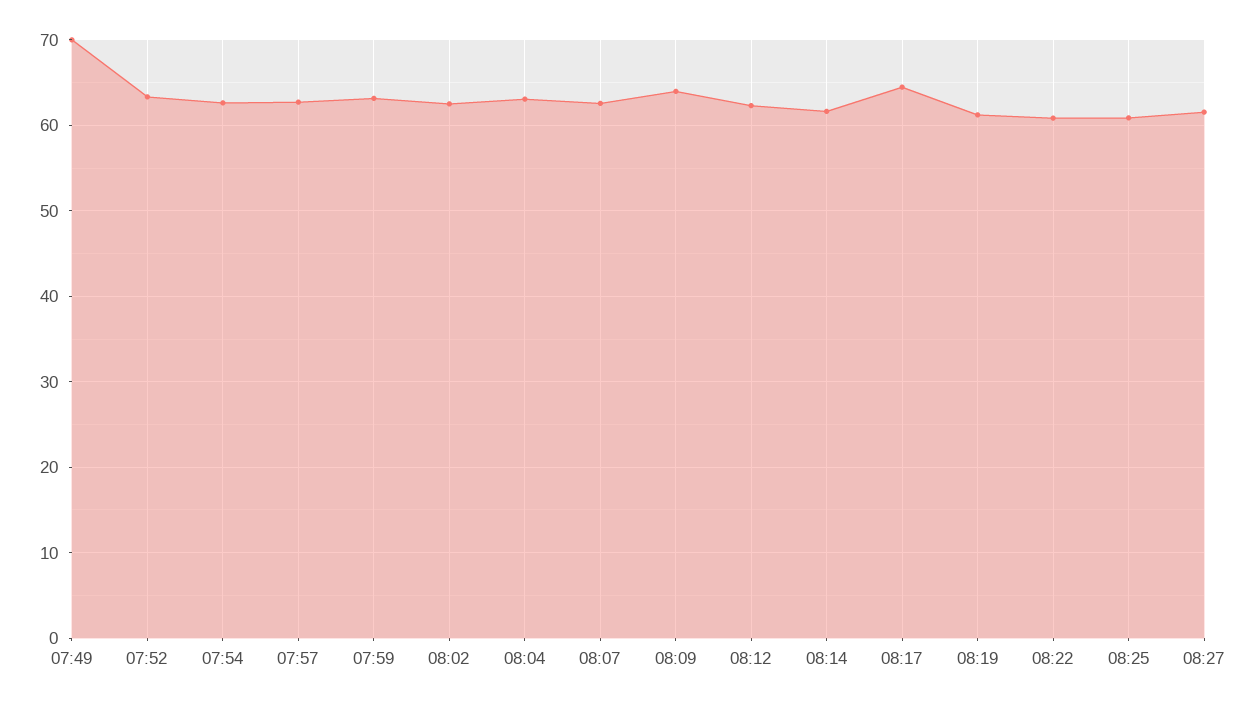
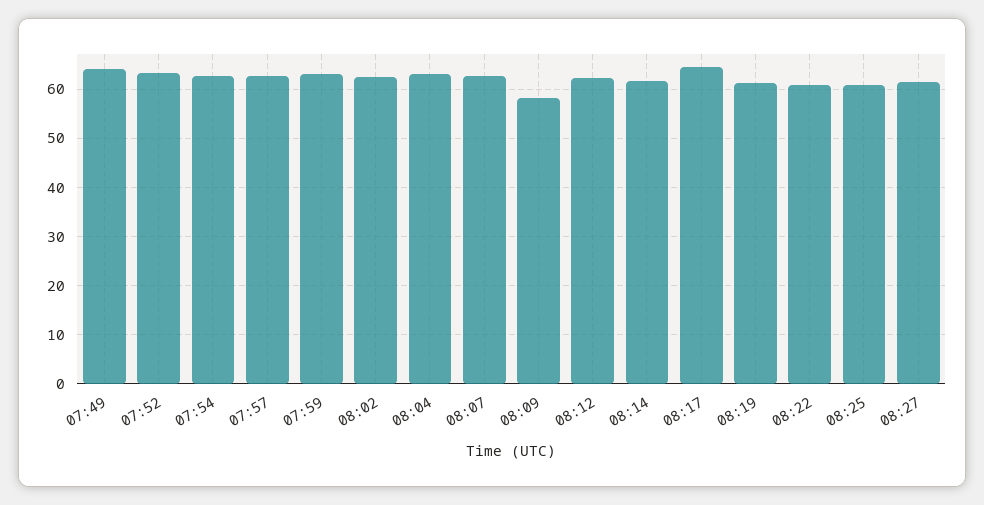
  {
-   "07:49": 70,
+   "07:49": 64,
    "07:52": 63,
    "07:54": 63,
    "07:57": 63,
    "07:59": 63,
    "08:02": 63,
    "08:04": 63,
    "08:07": 63,
-   "08:09": 64,
+   "08:09": 58,
    "08:12": 62,
    "08:14": 62,
    "08:17": 64,
    "08:19": 61,
    "08:22": 61,
    "08:25": 61,
    "08:27": 62
  }

